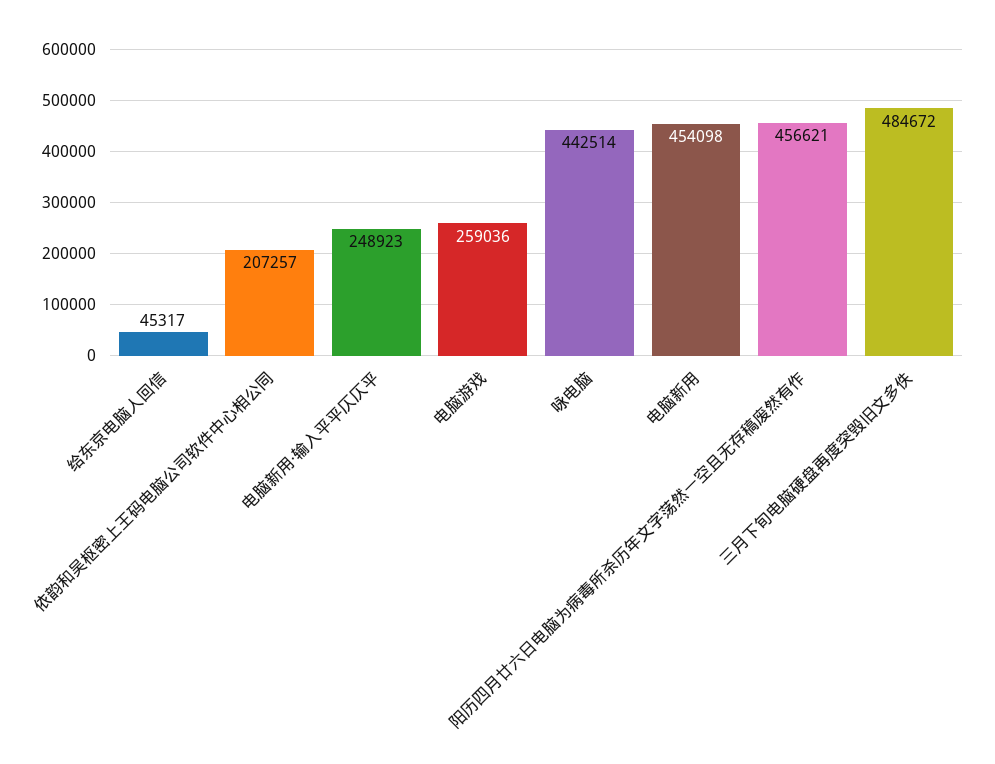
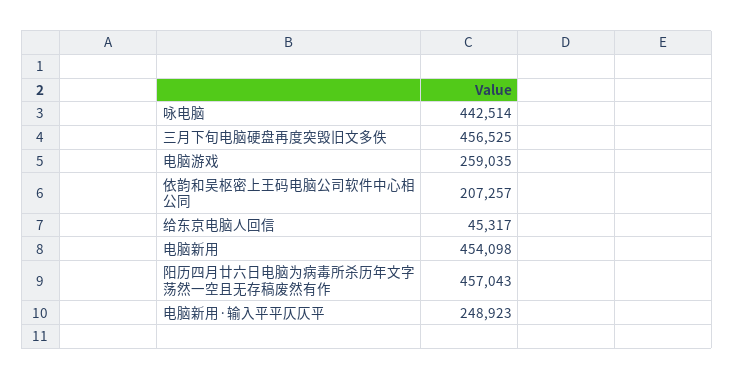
  {
    "给东京电脑人回信": 45317,
    "依韵和吴枢密上王码电脑公司软件中心相公同": 207257,
    "电脑新用·输入平平仄仄平": 248923,
-   "电脑游戏": 259036,
+   "电脑游戏": 259035,
    "咏电脑": 442514,
    "电脑新用": 454098,
-   "阳历四月廿六日电脑为病毒所杀历年文字荡然一空且无存稿废然有作": 456621,
+   "阳历四月廿六日电脑为病毒所杀历年文字荡然一空且无存稿废然有作": 457043,
-   "三月下旬电脑硬盘再度突毁旧文多佚": 484672
+   "三月下旬电脑硬盘再度突毁旧文多佚": 456525
  }

